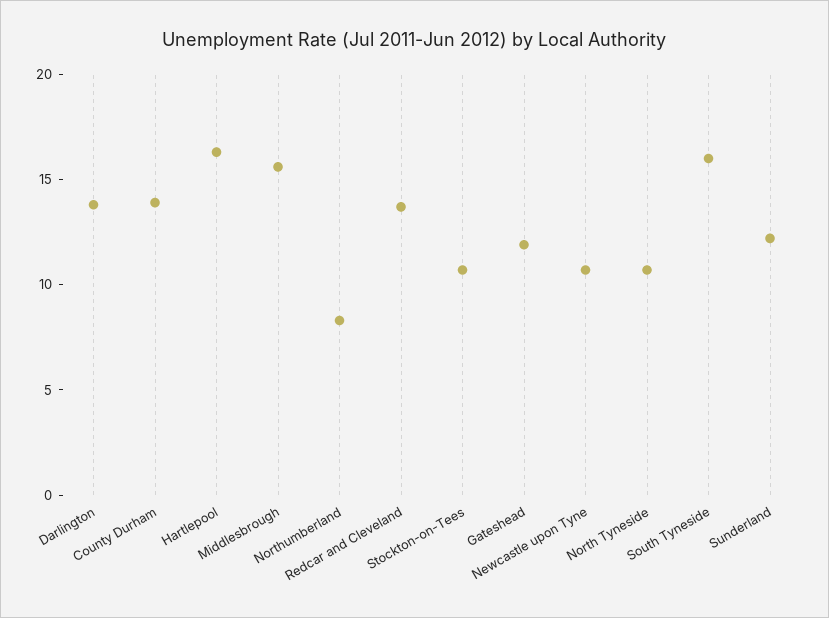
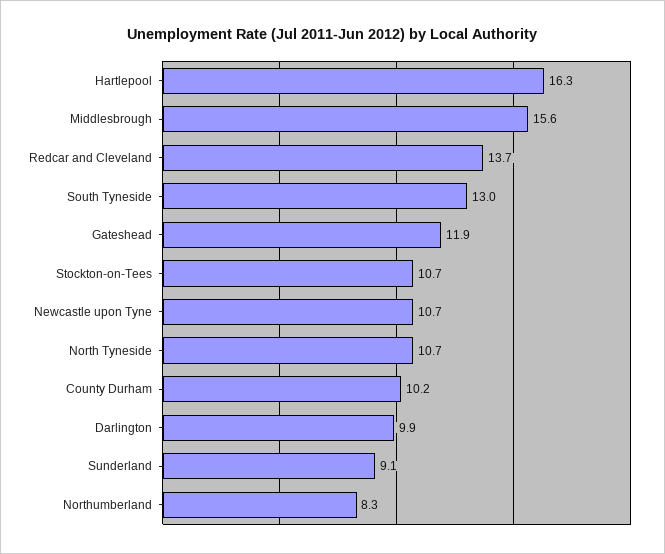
  {
-   "Darlington": 14,
+   "Darlington": 9.9,
-   "County Durham": 14,
+   "County Durham": 10.2,
    "Hartlepool": 16.3,
    "Middlesbrough": 15.6,
    "Northumberland": 8.3,
    "Redcar and Cleveland": 13.7,
    "Stockton-on-Tees": 10.7,
    "Gateshead": 11.9,
    "Newcastle upon Tyne": 10.7,
    "North Tyneside": 10.7,
-   "South Tyneside": 16,
+   "South Tyneside": 13,
-   "Sunderland": 12
+   "Sunderland": 9.1
  }

